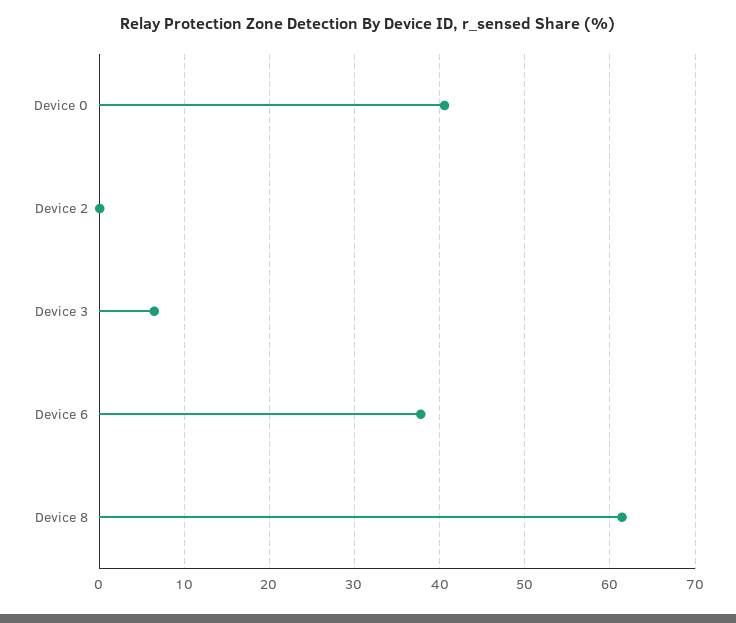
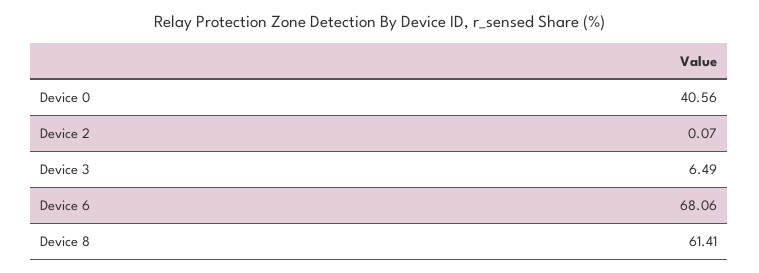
  {
    "Device 0": 40.56,
    "Device 2": 0.07,
    "Device 3": 6.49,
-   "Device 6": 38,
+   "Device 6": 68.06,
    "Device 8": 61.41
  }

